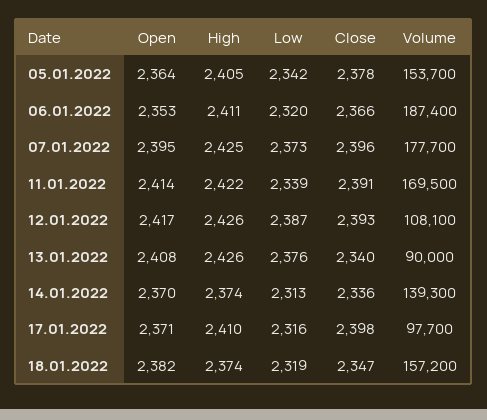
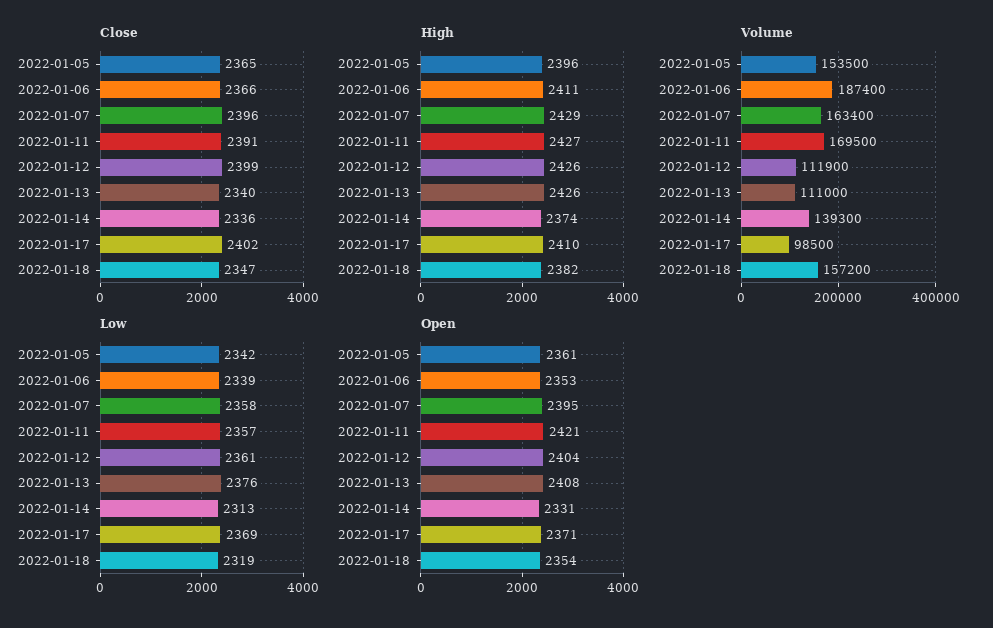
  {
    "Open": {
-     "05.01.2022": 2364,
+     "05.01.2022": 2361,
      "06.01.2022": 2353,
      "07.01.2022": 2395,
-     "11.01.2022": 2414,
+     "11.01.2022": 2421,
-     "12.01.2022": 2417,
+     "12.01.2022": 2404,
      "13.01.2022": 2408,
-     "14.01.2022": 2370,
+     "14.01.2022": 2331,
      "17.01.2022": 2371,
-     "18.01.2022": 2382
+     "18.01.2022": 2354
    },
    "High": {
-     "05.01.2022": 2405,
+     "05.01.2022": 2396,
      "06.01.2022": 2411,
-     "07.01.2022": 2425,
+     "07.01.2022": 2429,
-     "11.01.2022": 2422,
+     "11.01.2022": 2427,
      "12.01.2022": 2426,
      "13.01.2022": 2426,
      "14.01.2022": 2374,
      "17.01.2022": 2410,
-     "18.01.2022": 2374
+     "18.01.2022": 2382
    },
    "Low": {
      "05.01.2022": 2342,
-     "06.01.2022": 2320,
+     "06.01.2022": 2339,
-     "07.01.2022": 2373,
+     "07.01.2022": 2358,
-     "11.01.2022": 2339,
+     "11.01.2022": 2357,
-     "12.01.2022": 2387,
+     "12.01.2022": 2361,
      "13.01.2022": 2376,
      "14.01.2022": 2313,
-     "17.01.2022": 2316,
+     "17.01.2022": 2369,
      "18.01.2022": 2319
    },
    "Close": {
-     "05.01.2022": 2378,
+     "05.01.2022": 2365,
      "06.01.2022": 2366,
      "07.01.2022": 2396,
      "11.01.2022": 2391,
-     "12.01.2022": 2393,
+     "12.01.2022": 2399,
      "13.01.2022": 2340,
      "14.01.2022": 2336,
-     "17.01.2022": 2398,
+     "17.01.2022": 2402,
      "18.01.2022": 2347
    },
    "Volume": {
-     "05.01.2022": 153700,
+     "05.01.2022": 153500,
      "06.01.2022": 187400,
-     "07.01.2022": 177700,
+     "07.01.2022": 163400,
      "11.01.2022": 169500,
-     "12.01.2022": 108100,
+     "12.01.2022": 111900,
-     "13.01.2022": 90000,
+     "13.01.2022": 111000,
      "14.01.2022": 139300,
-     "17.01.2022": 97700,
+     "17.01.2022": 98500,
      "18.01.2022": 157200
    }
  }

